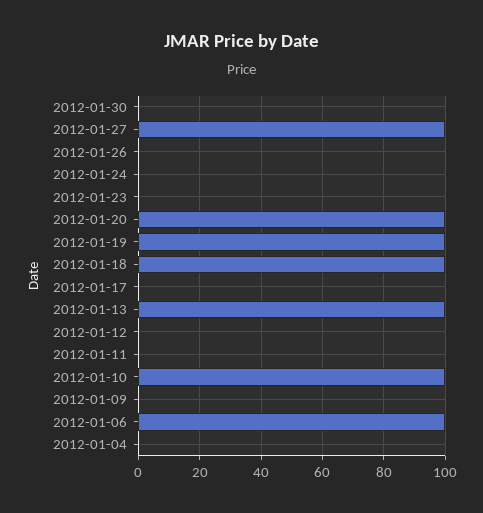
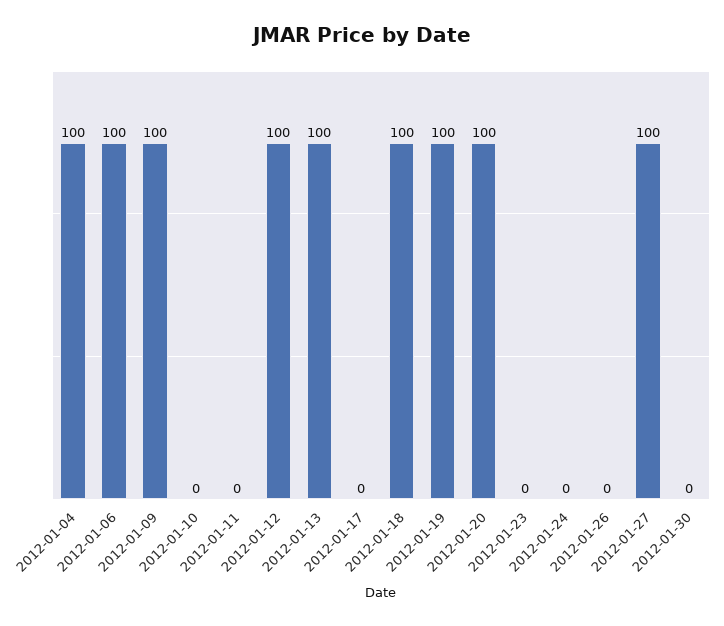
  {
    "2012-01-30": 0,
    "2012-01-27": 100,
    "2012-01-26": 0,
    "2012-01-24": 0,
    "2012-01-23": 0,
    "2012-01-20": 100,
    "2012-01-19": 100,
    "2012-01-18": 100,
    "2012-01-17": 0,
    "2012-01-13": 100,
-   "2012-01-12": 0,
+   "2012-01-12": 100,
    "2012-01-11": 0,
-   "2012-01-10": 100,
+   "2012-01-10": 0,
-   "2012-01-09": 0,
+   "2012-01-09": 100,
    "2012-01-06": 100,
-   "2012-01-04": 0
+   "2012-01-04": 100
  }

